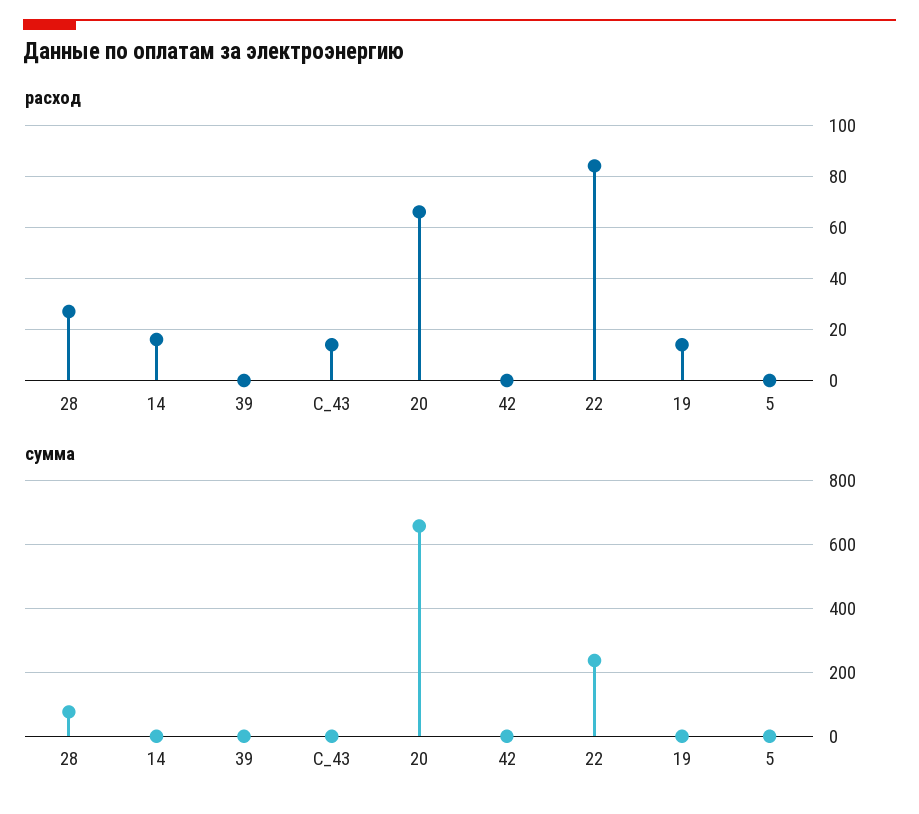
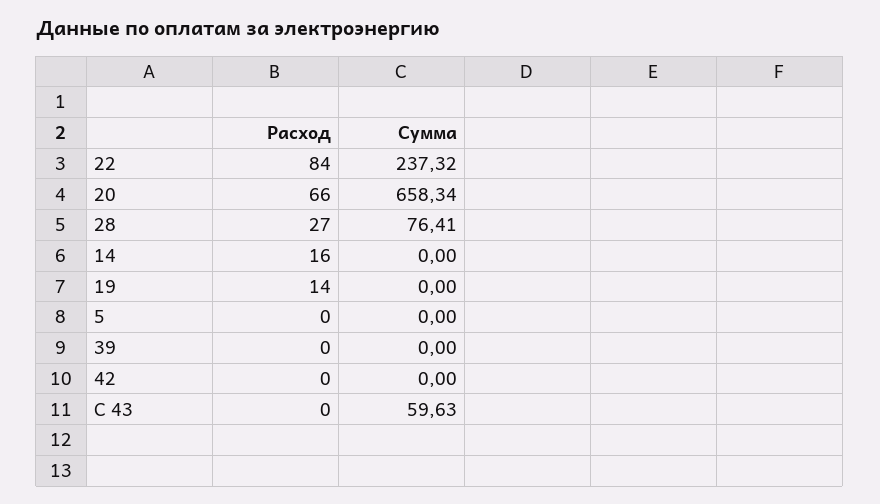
  {
    "расход": {
      "28": 27,
      "14": 16,
      "39": 0,
-     "C_43": 15,
+     "C_43": 0,
      "20": 66,
      "42": 0,
      "22": 84,
      "19": 14,
      "5": 0
    },
    "сумма": {
      "28": 76.41,
      "14": 0,
      "39": 0,
-     "C_43": 0,
+     "C_43": 59.63,
      "20": 658.34,
      "42": 0,
      "22": 237.32,
      "19": 0,
      "5": 0
    }
  }

